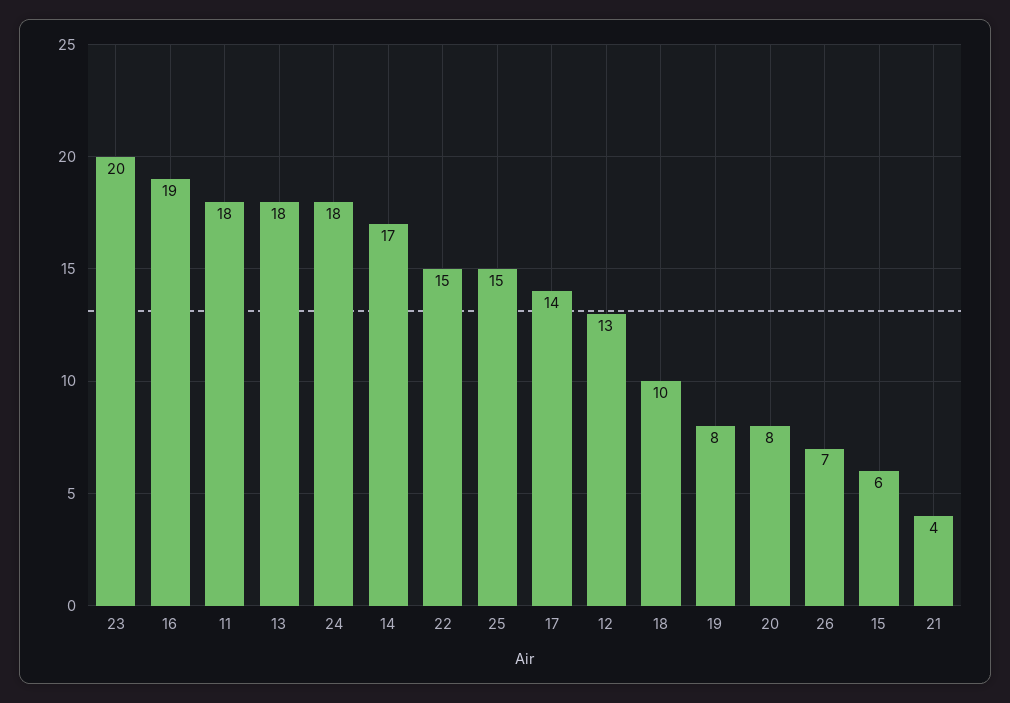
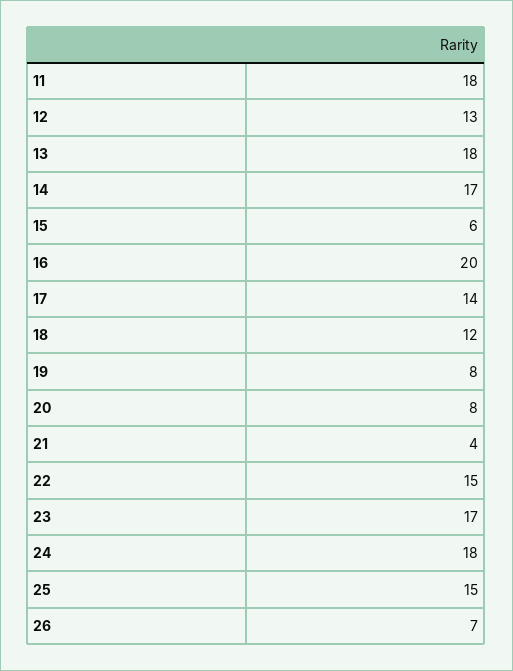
  {
-   "23": 20,
+   "23": 17,
-   "16": 19,
+   "16": 20,
    "11": 18,
    "13": 18,
    "24": 18,
    "14": 17,
    "22": 15,
    "25": 15,
    "17": 14,
    "12": 13,
-   "18": 10,
+   "18": 12,
    "19": 8,
    "20": 8,
    "26": 7,
    "15": 6,
    "21": 4
  }

